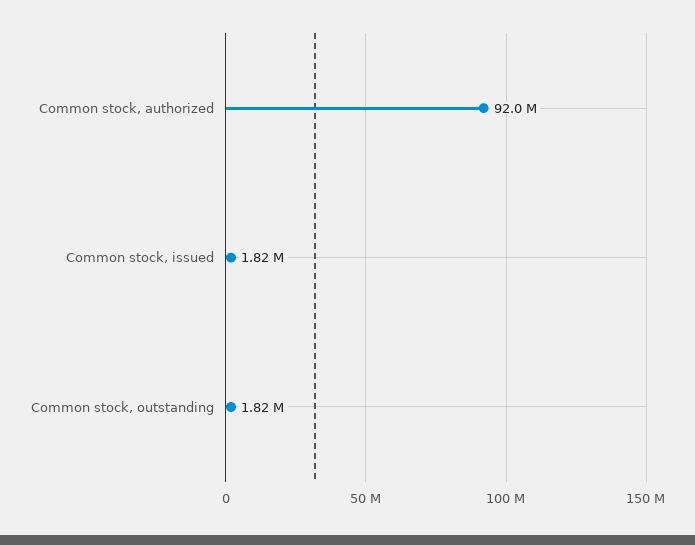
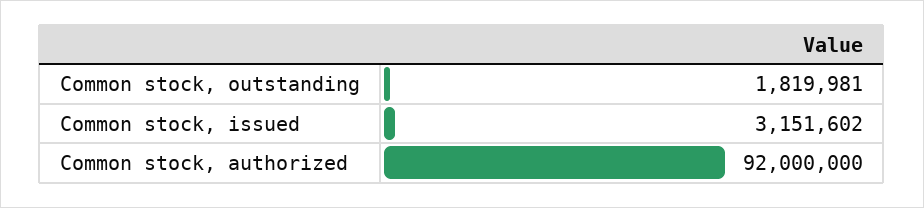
  {
    "Common stock, authorized": 92000000,
-   "Common stock, issued": 1820000,
+   "Common stock, issued": 3151602,
    "Common stock, outstanding": 1819981
  }

